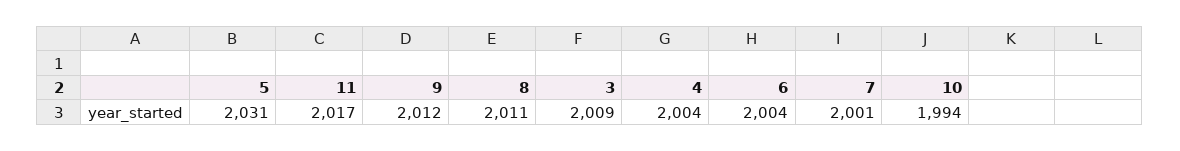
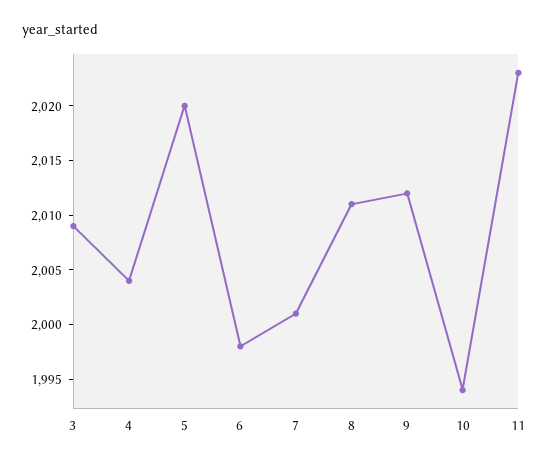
  {
-   "5": 2031,
+   "5": 2020,
-   "11": 2017,
+   "11": 2023,
    "9": 2012,
    "8": 2011,
    "3": 2009,
    "4": 2004,
-   "6": 2004,
+   "6": 1998,
    "7": 2001,
    "10": 1994
  }

